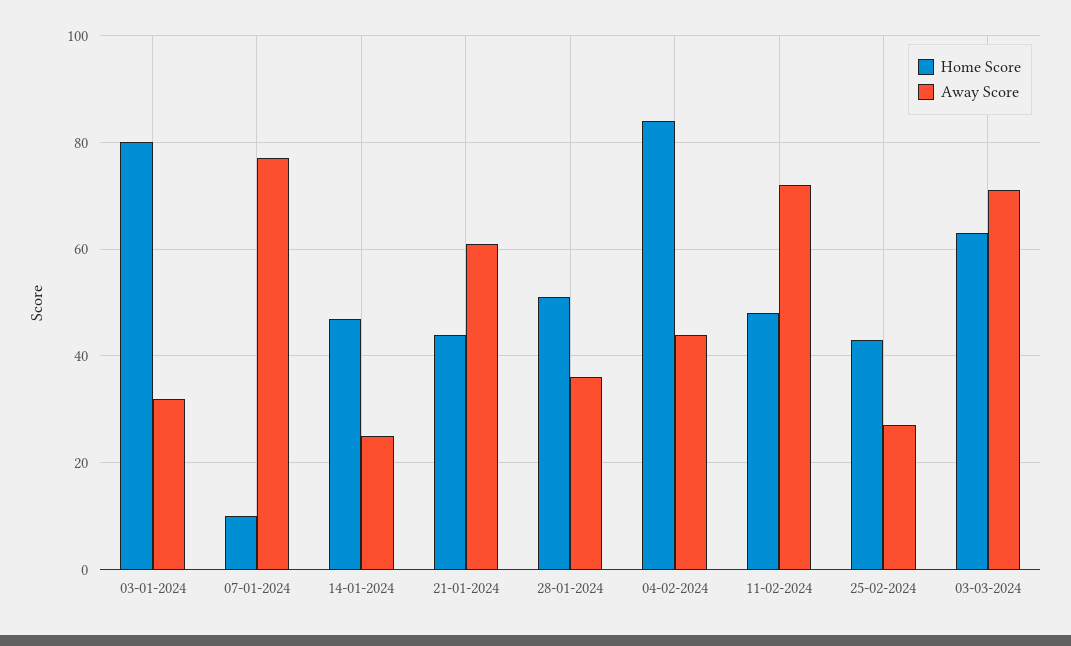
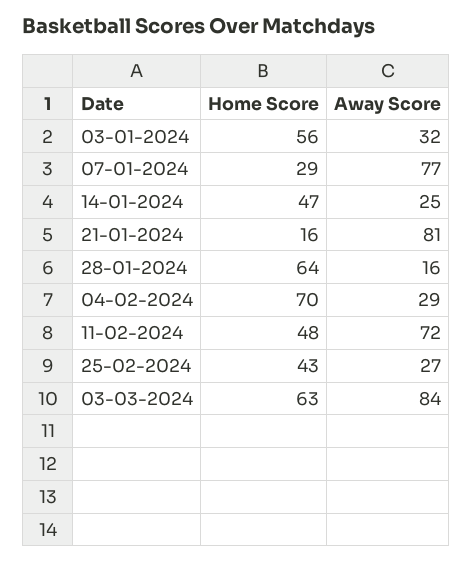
  {
    "Home Score": {
-     "03-01-2024": 80,
+     "03-01-2024": 56,
-     "07-01-2024": 10,
+     "07-01-2024": 29,
      "14-01-2024": 47,
-     "21-01-2024": 45,
+     "21-01-2024": 16,
-     "28-01-2024": 50,
+     "28-01-2024": 64,
-     "04-02-2024": 85,
+     "04-02-2024": 70,
      "11-02-2024": 48,
      "25-02-2024": 43,
      "03-03-2024": 63
    },
    "Away Score": {
      "03-01-2024": 32,
      "07-01-2024": 77,
      "14-01-2024": 25,
-     "21-01-2024": 60,
+     "21-01-2024": 81,
-     "28-01-2024": 35,
+     "28-01-2024": 16,
-     "04-02-2024": 45,
+     "04-02-2024": 29,
      "11-02-2024": 72,
      "25-02-2024": 27,
-     "03-03-2024": 70
+     "03-03-2024": 84
    }
  }

